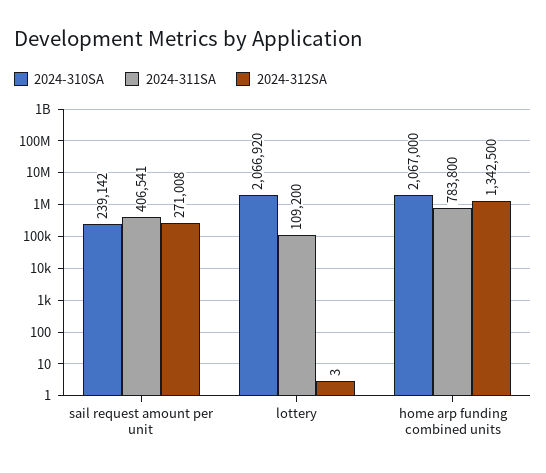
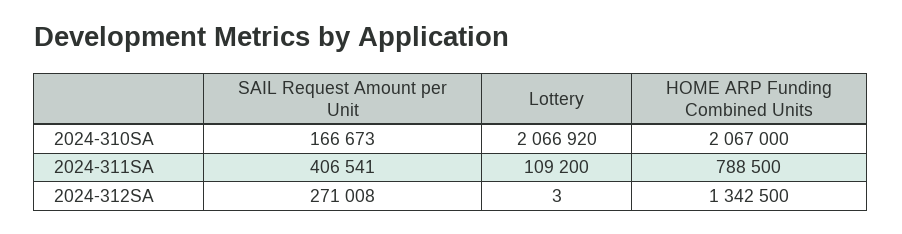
  {
    "2024-310SA": {
-     "sail request amount per unit": 239142,
+     "sail request amount per unit": 166673,
      "lottery": 2066920,
      "home arp funding combined units": 2067000
    },
    "2024-311SA": {
      "sail request amount per unit": 406541,
      "lottery": 109200,
-     "home arp funding combined units": 783800
+     "home arp funding combined units": 788500
    },
    "2024-312SA": {
      "sail request amount per unit": 271008,
      "lottery": 3,
      "home arp funding combined units": 1342500
    }
  }

